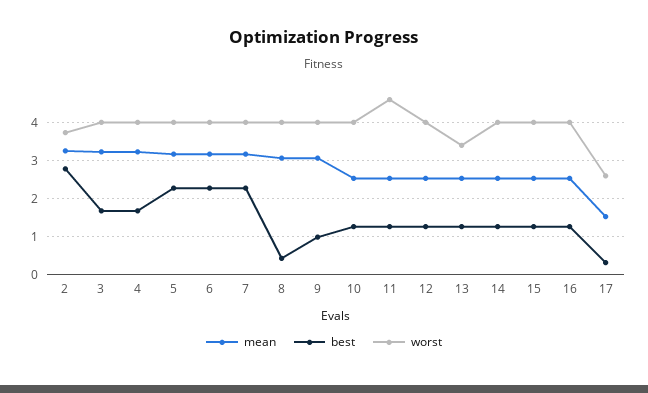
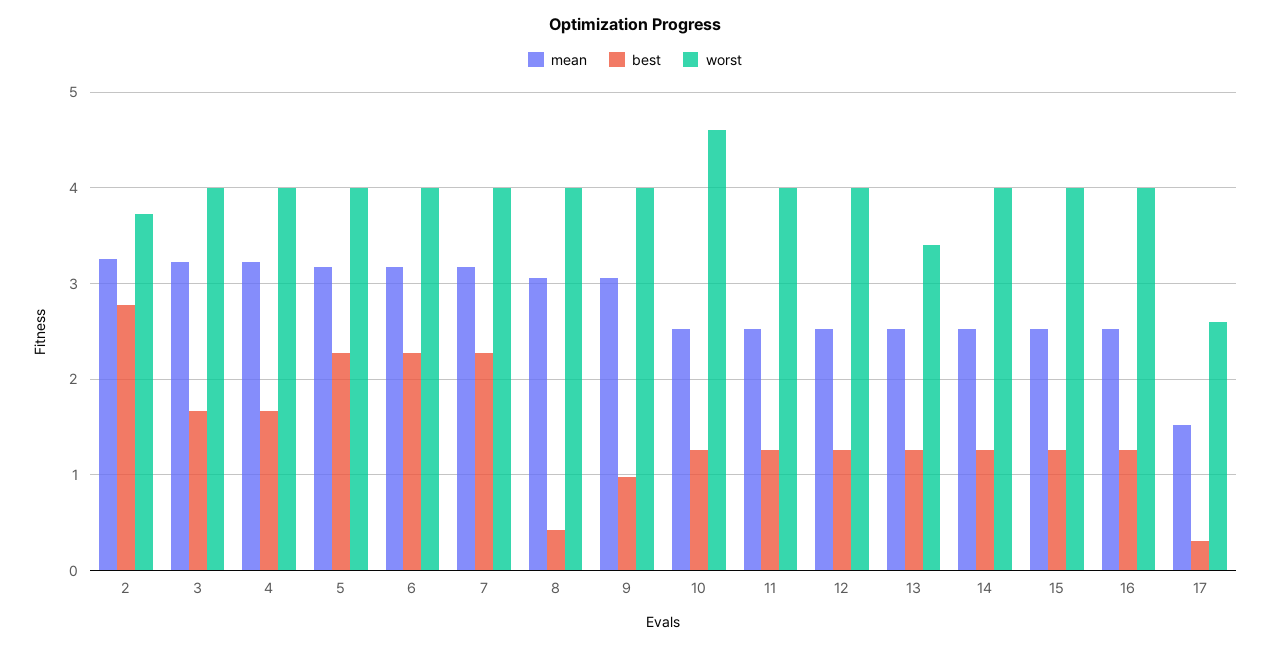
  {
    "mean": {
      "2": 3.3,
      "3": 3.2,
      "4": 3.2,
      "5": 3.2,
      "6": 3.2,
      "7": 3.2,
      "8": 3.1,
      "9": 3.1,
      "10": 2.5,
      "11": 2.5,
      "12": 2.5,
      "13": 2.5,
      "14": 2.5,
      "15": 2.5,
      "16": 2.5,
      "17": 1.5
    },
    "best": {
      "2": 2.8,
      "3": 1.7,
      "4": 1.7,
      "5": 2.3,
      "6": 2.3,
      "7": 2.3,
      "8": 0.4,
      "9": 1,
      "10": 1.3,
      "11": 1.3,
      "12": 1.3,
      "13": 1.3,
      "14": 1.3,
      "15": 1.3,
      "16": 1.3,
      "17": 0.3
    },
    "worst": {
      "2": 3.7,
      "3": 4,
      "4": 4,
      "5": 4,
      "6": 4,
      "7": 4,
      "8": 4,
      "9": 4,
-     "10": 4,
+     "10": 4.6,
-     "11": 4.6,
+     "11": 4,
      "12": 4,
      "13": 3.4,
      "14": 4,
      "15": 4,
      "16": 4,
      "17": 2.6
    }
  }

